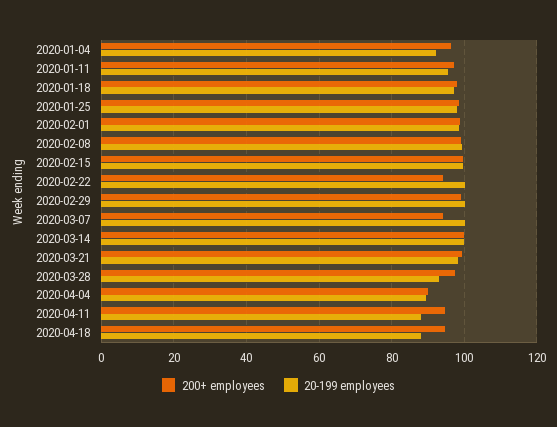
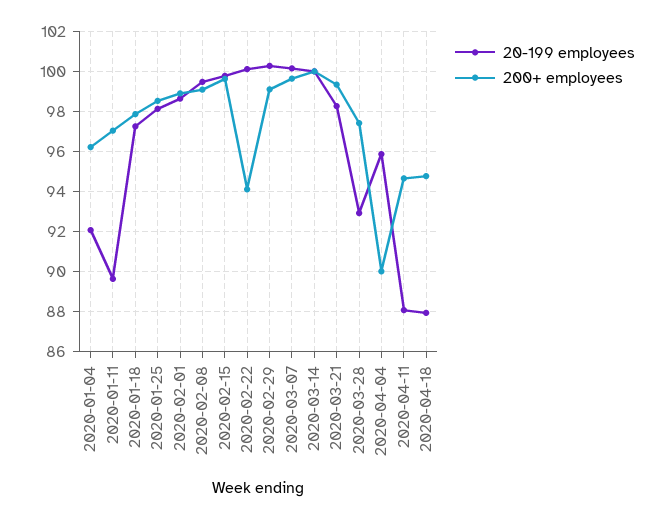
  {
    "200+ employees": {
      "2020-01-04": 96,
      "2020-01-11": 97,
      "2020-01-18": 98,
      "2020-01-25": 98.5,
      "2020-02-01": 99,
      "2020-02-08": 99,
      "2020-02-15": 99.5,
      "2020-02-22": 94,
      "2020-02-29": 99,
-     "2020-03-07": 94,
+     "2020-03-07": 99.5,
      "2020-03-14": 100,
      "2020-03-21": 99.5,
      "2020-03-28": 97.5,
      "2020-04-04": 90,
      "2020-04-11": 94.5,
      "2020-04-18": 95
    },
    "20-199 employees": {
      "2020-01-04": 92,
-     "2020-01-11": 96,
+     "2020-01-11": 89.5,
      "2020-01-18": 97.5,
      "2020-01-25": 98,
      "2020-02-01": 98.5,
      "2020-02-08": 99.5,
      "2020-02-15": 100,
      "2020-02-22": 100,
      "2020-02-29": 100.5,
      "2020-03-07": 100,
      "2020-03-14": 100,
      "2020-03-21": 98.5,
      "2020-03-28": 93,
-     "2020-04-04": 90,
+     "2020-04-04": 96,
      "2020-04-11": 88,
      "2020-04-18": 88
    }
  }

